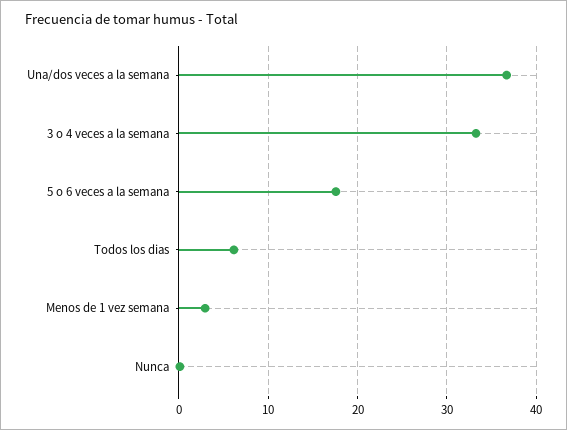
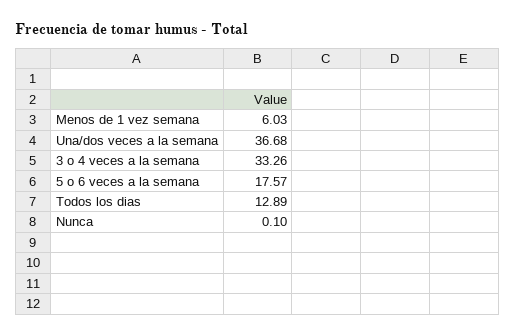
  {
    "Una/dos veces a la semana": 36.68,
    "3 o 4 veces a la semana": 33.26,
    "5 o 6 veces a la semana": 17.57,
-   "Todos los dias": 6,
+   "Todos los dias": 12.89,
-   "Menos de 1 vez semana": 3,
+   "Menos de 1 vez semana": 6.03,
    "Nunca": 0.1
  }

